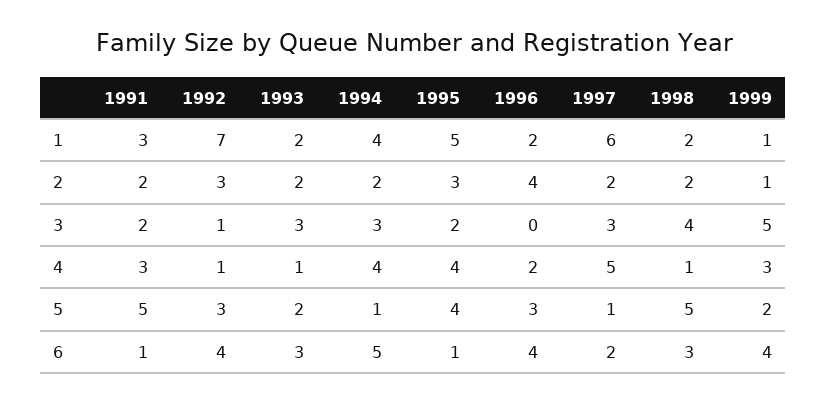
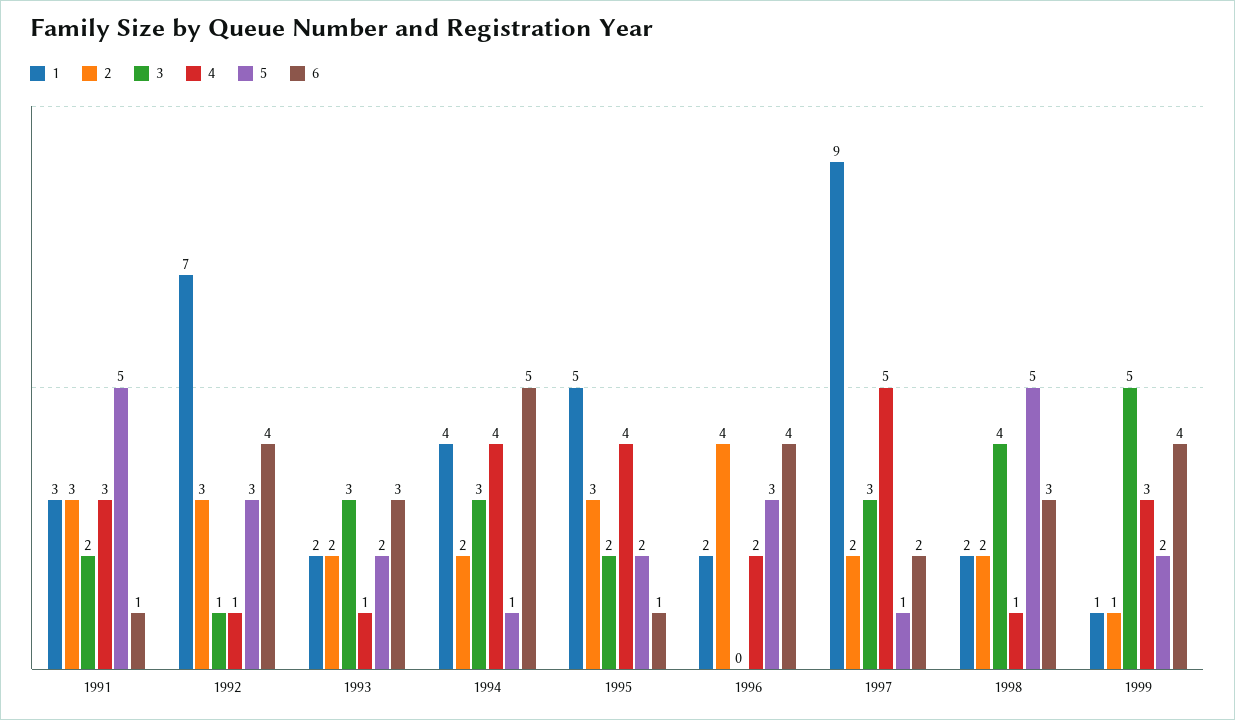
  {
    "1": {
      "1991": 3,
      "1992": 7,
      "1993": 2,
      "1994": 4,
      "1995": 5,
      "1996": 2,
-     "1997": 6,
+     "1997": 9,
      "1998": 2,
      "1999": 1
    },
    "2": {
-     "1991": 2,
+     "1991": 3,
      "1992": 3,
      "1993": 2,
      "1994": 2,
      "1995": 3,
      "1996": 4,
      "1997": 2,
      "1998": 2,
      "1999": 1
    },
    "3": {
      "1991": 2,
      "1992": 1,
      "1993": 3,
      "1994": 3,
      "1995": 2,
      "1996": 0,
      "1997": 3,
      "1998": 4,
      "1999": 5
    },
    "4": {
      "1991": 3,
      "1992": 1,
      "1993": 1,
      "1994": 4,
      "1995": 4,
      "1996": 2,
      "1997": 5,
      "1998": 1,
      "1999": 3
    },
    "5": {
      "1991": 5,
      "1992": 3,
      "1993": 2,
      "1994": 1,
-     "1995": 4,
+     "1995": 2,
      "1996": 3,
      "1997": 1,
      "1998": 5,
      "1999": 2
    },
    "6": {
      "1991": 1,
      "1992": 4,
      "1993": 3,
      "1994": 5,
      "1995": 1,
      "1996": 4,
      "1997": 2,
      "1998": 3,
      "1999": 4
    }
  }

